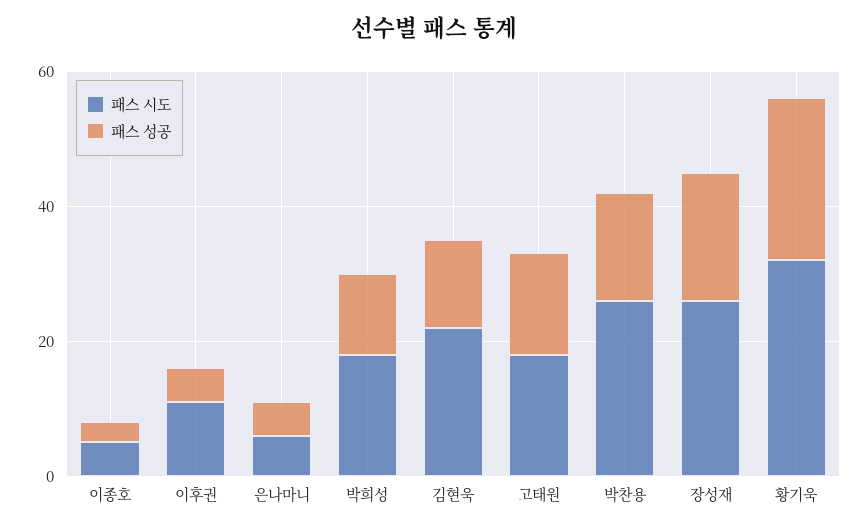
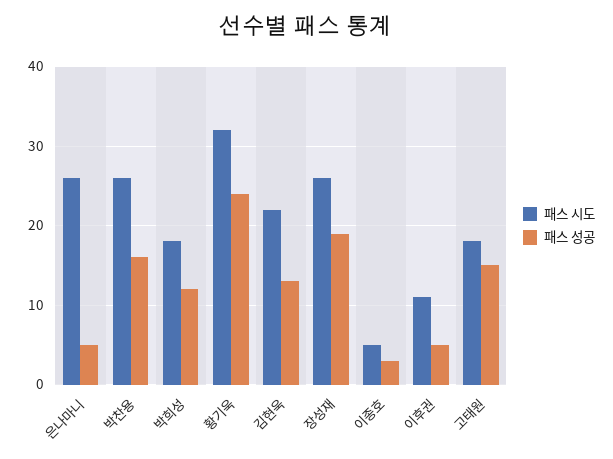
  {
    "패스 시도": {
      "이종호": 5,
      "이후권": 11,
-     "은나마니": 5,
+     "은나마니": 26,
      "박희성": 18,
      "김현욱": 22,
      "고태원": 18,
      "박찬용": 26,
      "장성재": 26,
      "황기욱": 32
    },
    "패스 성공": {
      "이종호": 3,
      "이후권": 5,
      "은나마니": 5,
      "박희성": 12,
      "김현욱": 13,
      "고태원": 15,
      "박찬용": 16,
      "장성재": 19,
      "황기욱": 24
    }
  }

